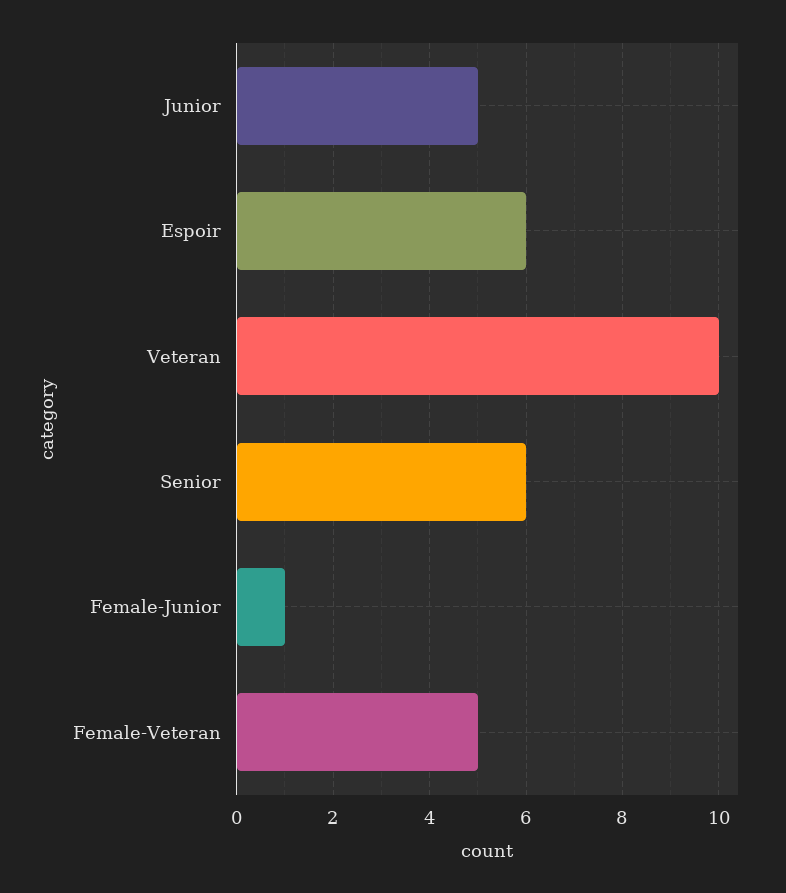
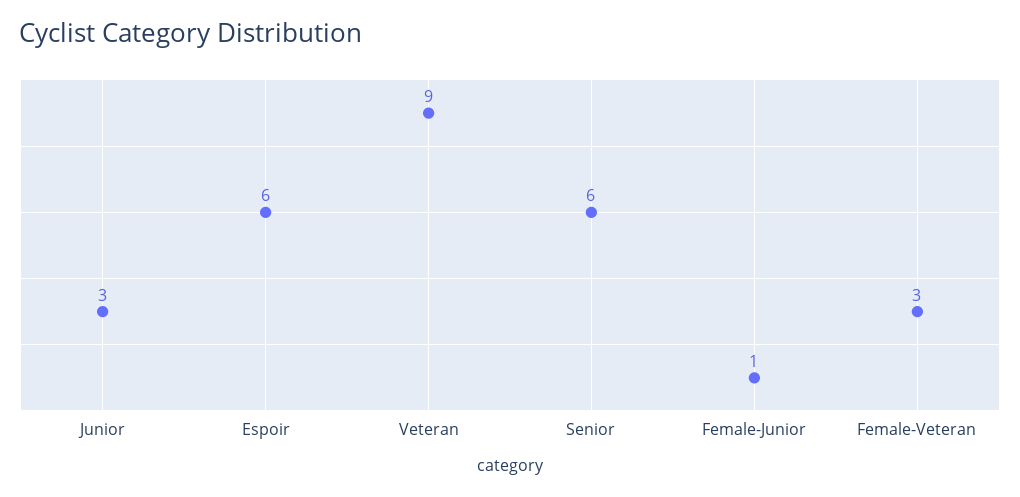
  {
-   "Junior": 5,
+   "Junior": 3,
    "Espoir": 6,
-   "Veteran": 10,
+   "Veteran": 9,
    "Senior": 6,
    "Female-Junior": 1,
-   "Female-Veteran": 5
+   "Female-Veteran": 3
  }

